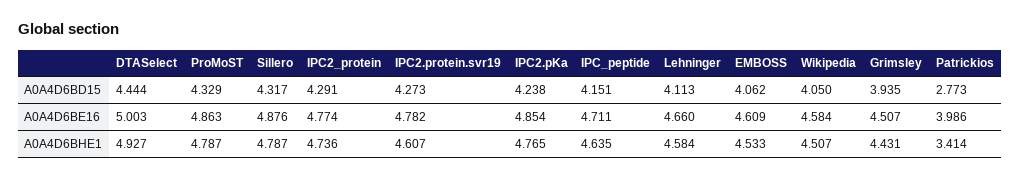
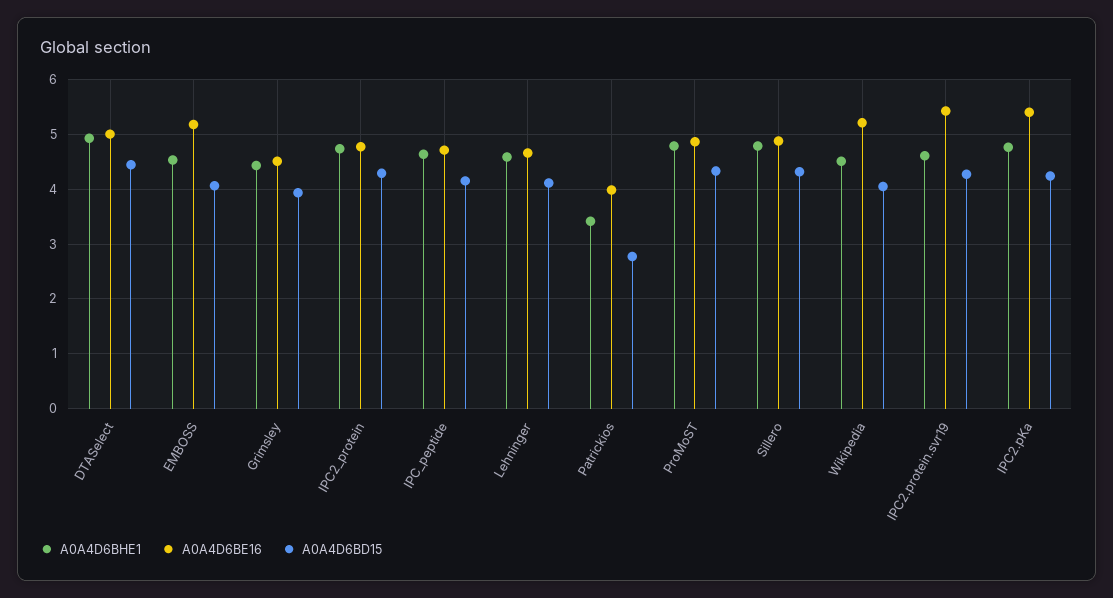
  {
    "A0A4D6BD15": {
      "DTASelect": 4.444,
      "ProMoST": 4.329,
      "Sillero": 4.317,
      "IPC2_protein": 4.291,
      "IPC2.protein.svr19": 4.273,
      "IPC2.pKa": 4.238,
      "IPC_peptide": 4.151,
      "Lehninger": 4.113,
      "EMBOSS": 4.062,
      "Wikipedia": 4.05,
      "Grimsley": 3.935,
      "Patrickios": 2.773
    },
    "A0A4D6BE16": {
      "DTASelect": 5.003,
      "ProMoST": 4.863,
      "Sillero": 4.876,
      "IPC2_protein": 4.774,
-     "IPC2.protein.svr19": 4.782,
+     "IPC2.protein.svr19": 5.4,
-     "IPC2.pKa": 4.854,
+     "IPC2.pKa": 5.4,
      "IPC_peptide": 4.711,
      "Lehninger": 4.66,
-     "EMBOSS": 4.609,
+     "EMBOSS": 5.2,
-     "Wikipedia": 4.584,
+     "Wikipedia": 5.2,
      "Grimsley": 4.507,
      "Patrickios": 3.986
    },
    "A0A4D6BHE1": {
      "DTASelect": 4.927,
      "ProMoST": 4.787,
      "Sillero": 4.787,
      "IPC2_protein": 4.736,
      "IPC2.protein.svr19": 4.607,
      "IPC2.pKa": 4.765,
      "IPC_peptide": 4.635,
      "Lehninger": 4.584,
      "EMBOSS": 4.533,
      "Wikipedia": 4.507,
      "Grimsley": 4.431,
      "Patrickios": 3.414
    }
  }

